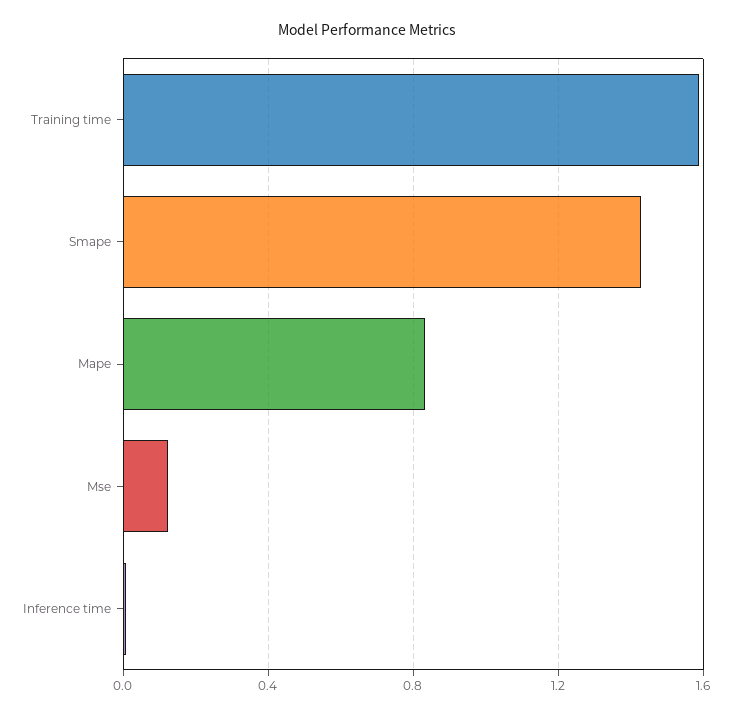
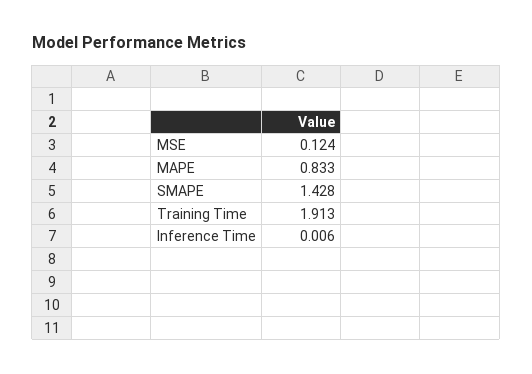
  {
-   "Training time": 1.6,
+   "Training time": 1.913,
    "Smape": 1.428,
    "Mape": 0.833,
    "Mse": 0.124,
    "Inference time": 0.006
  }

